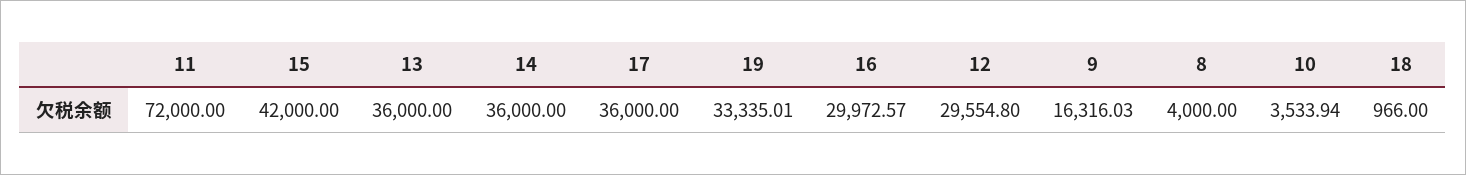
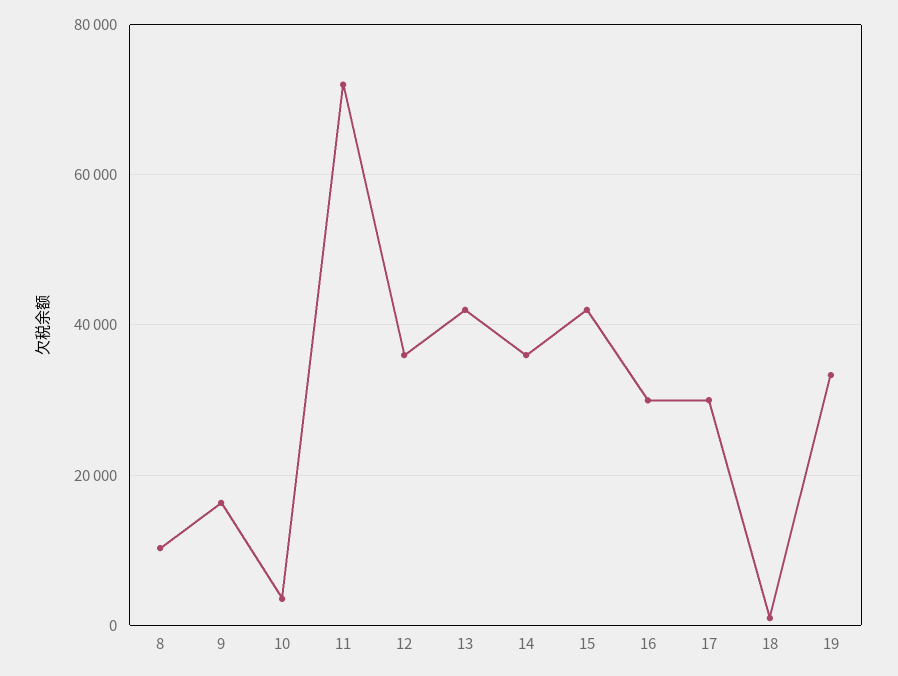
  {
    "11": 72000,
    "15": 42000,
-   "13": 36000,
+   "13": 42000,
    "14": 36000,
-   "17": 36000,
+   "17": 30000,
    "19": 33335.01,
    "16": 29972.57,
-   "12": 29554.8,
+   "12": 36000,
    "9": 16316.03,
-   "8": 4000,
+   "8": 10000,
    "10": 3533.94,
    "18": 966
  }

